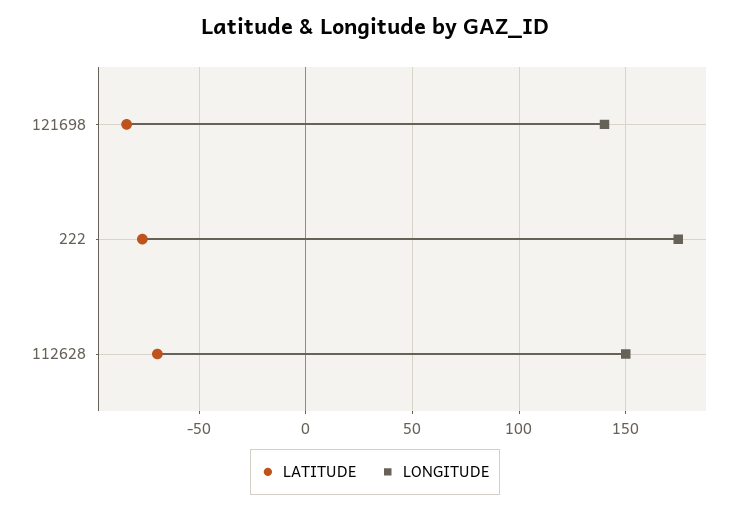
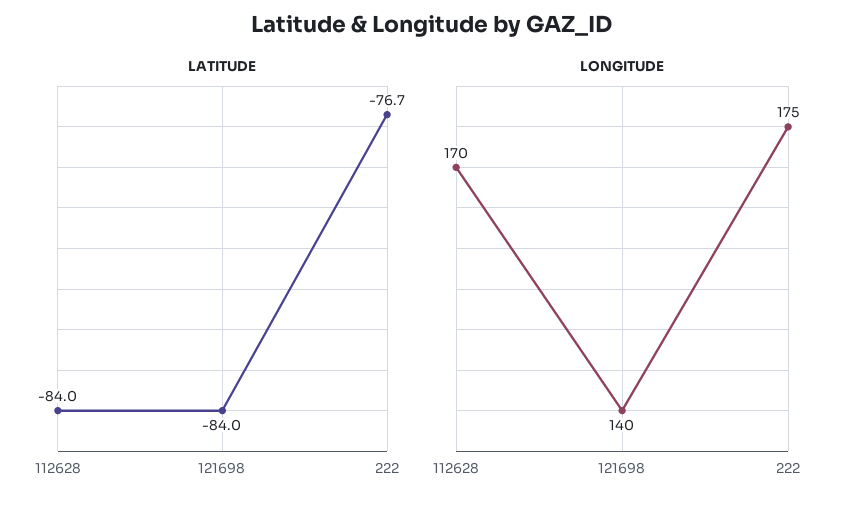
  {
    "LATITUDE": {
      "121698": -84,
      "222": -76.7,
-     "112628": -70
+     "112628": -84
    },
    "LONGITUDE": {
      "121698": 140,
      "222": 175,
-     "112628": 150
+     "112628": 170
    }
  }

